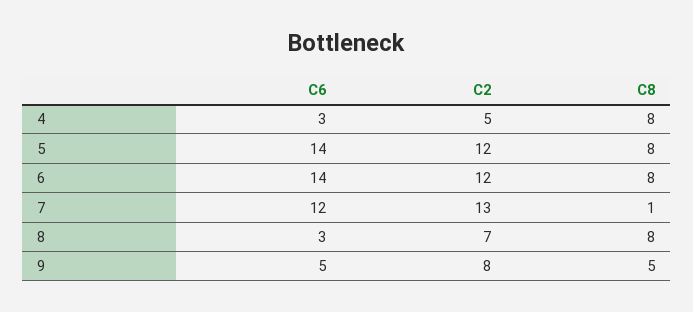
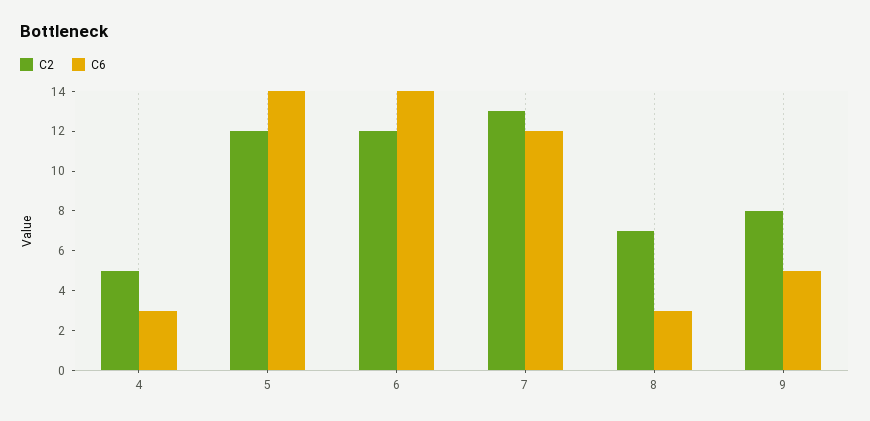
  {
    "C6": {
      "4": 3,
      "5": 14,
      "6": 14,
      "7": 12,
      "8": 3,
      "9": 5
    },
    "C2": {
      "4": 5,
      "5": 12,
      "6": 12,
      "7": 13,
      "8": 7,
      "9": 8
-   },
+   }
-   "C8": {
-     "4": 8,
-     "5": 8,
-     "6": 8,
-     "7": 1,
-     "8": 8,
-     "9": 5
-   }
  }

